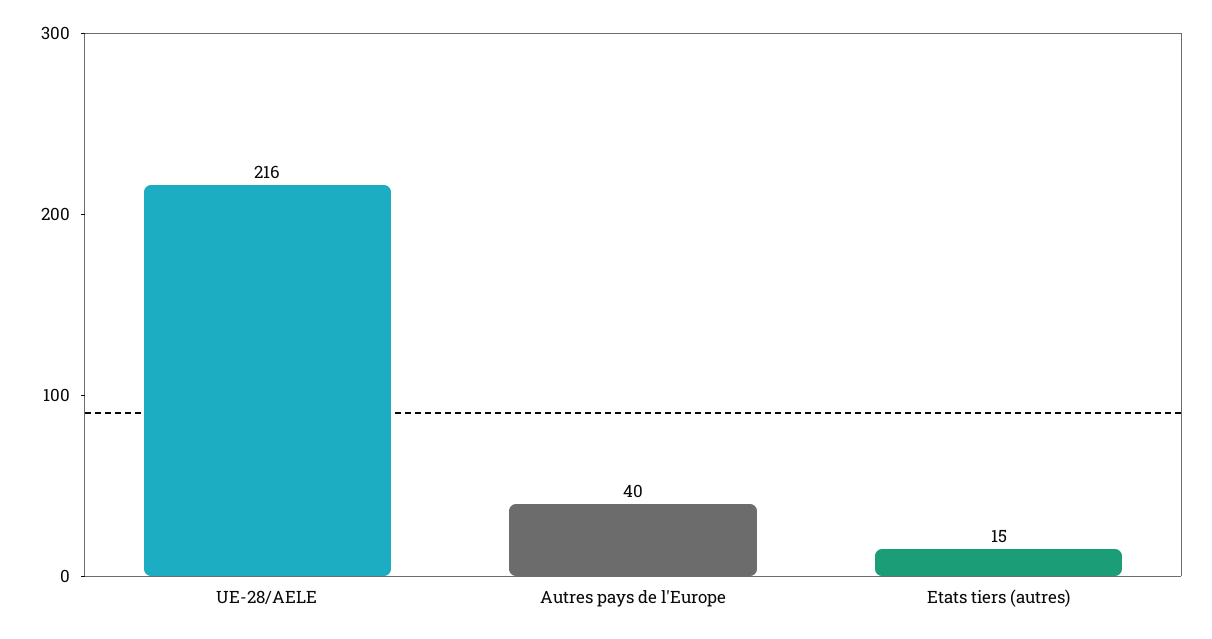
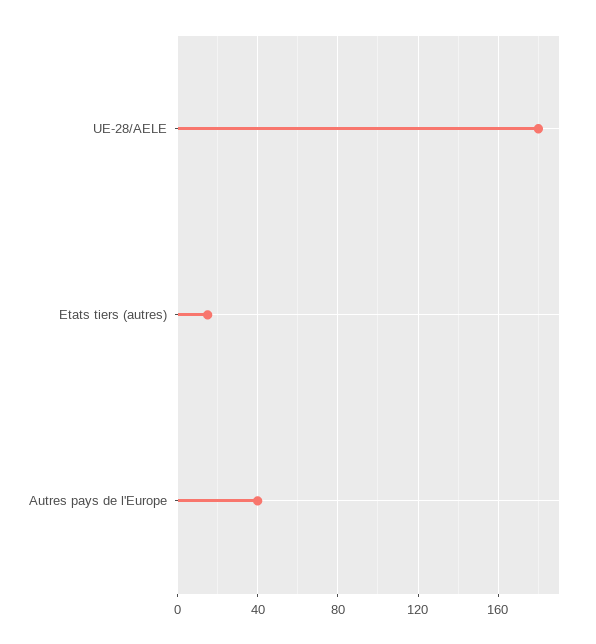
  {
-   "UE-28/AELE": 216,
+   "UE-28/AELE": 180,
    "Autres pays de l'Europe": 40,
    "Etats tiers (autres)": 15
  }

